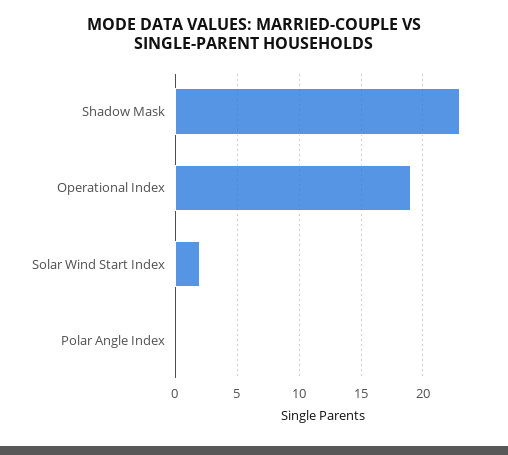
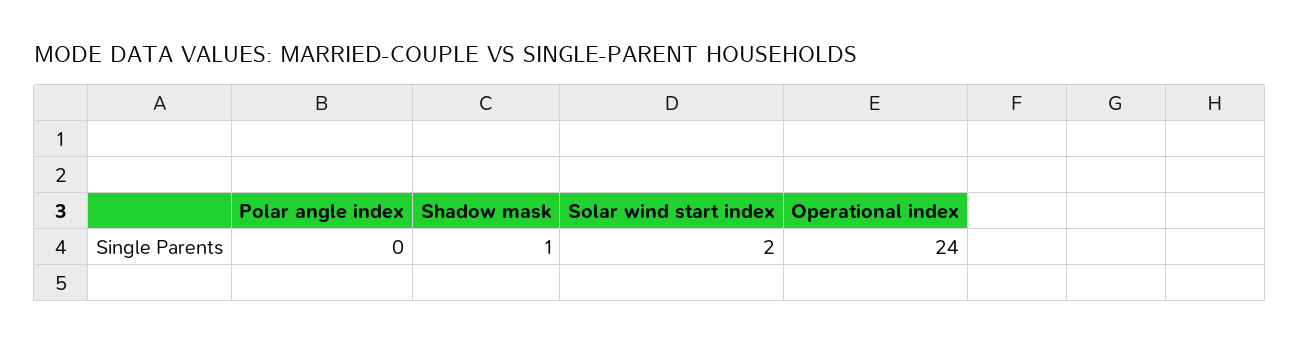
  {
-   "Shadow Mask": 23,
+   "Shadow Mask": 1,
-   "Operational Index": 19,
+   "Operational Index": 24,
    "Solar Wind Start Index": 2,
    "Polar Angle Index": 0
  }

